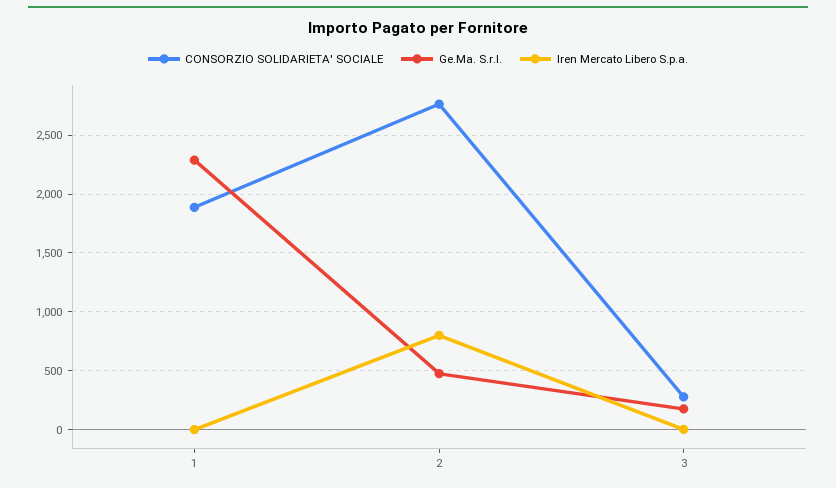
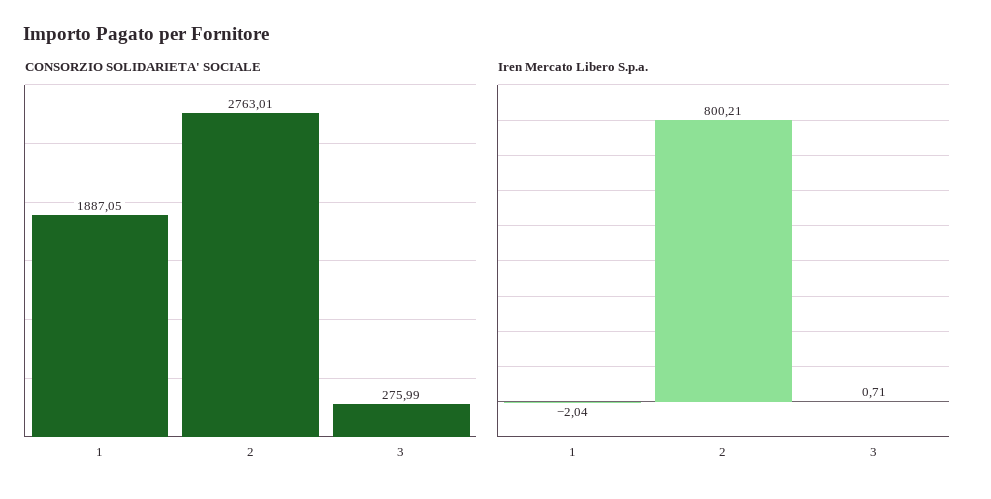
  {
    "CONSORZIO SOLIDARIETA' SOCIALE": {
      "1": 1887.05,
      "2": 2763.01,
      "3": 275.99
    },
-   "Ge.Ma. S.r.l.": {
-     "1": 2300,
-     "2": 500,
-     "3": 200
-   },
    "Iren Mercato Libero S.p.a.": {
      "1": -2.04,
      "2": 800.21,
      "3": 0.71
    }
  }

